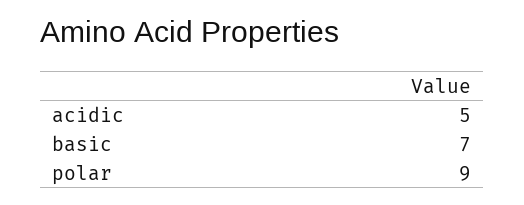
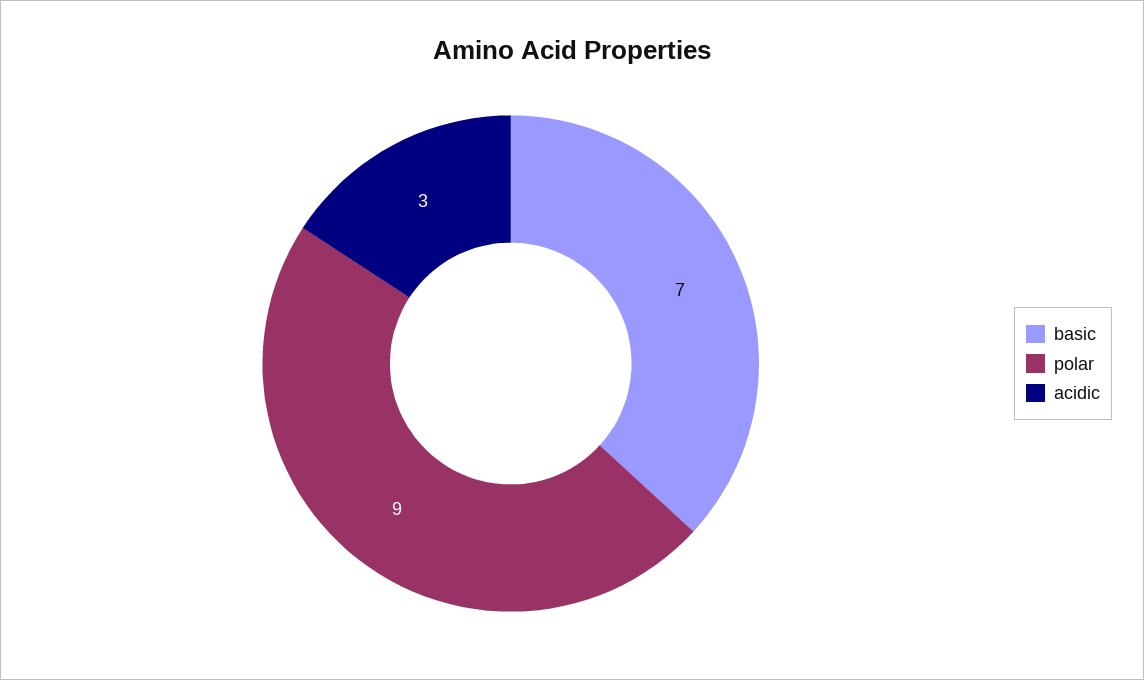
  {
-   "acidic": 5,
+   "acidic": 3,
    "basic": 7,
    "polar": 9
  }

